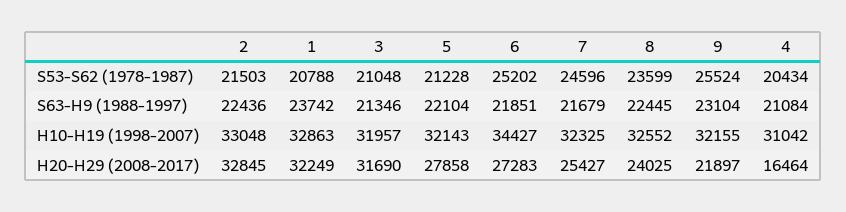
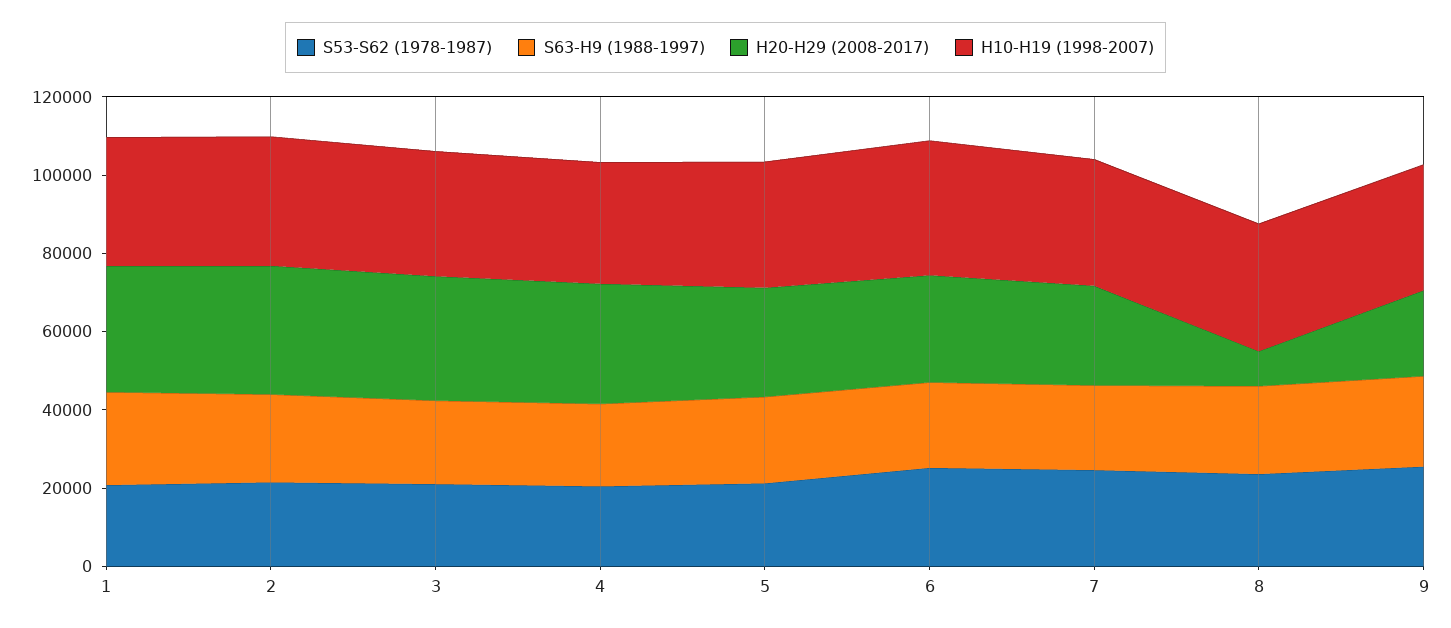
  {
    "S53-S62 (1978-1987)": {
      "2": 21503,
      "1": 20788,
      "3": 21048,
      "5": 21228,
      "6": 25202,
      "7": 24596,
      "8": 23599,
      "9": 25524,
      "4": 20434
    },
    "S63-H9 (1988-1997)": {
      "2": 22436,
      "1": 23742,
      "3": 21346,
      "5": 22104,
      "6": 21851,
      "7": 21679,
      "8": 22445,
      "9": 23104,
      "4": 21084
    },
    "H10-H19 (1998-2007)": {
      "2": 33048,
      "1": 32863,
      "3": 31957,
      "5": 32143,
      "6": 34427,
      "7": 32325,
      "8": 32552,
      "9": 32155,
      "4": 31042
    },
    "H20-H29 (2008-2017)": {
      "2": 32845,
      "1": 32249,
      "3": 31690,
      "5": 27858,
      "6": 27283,
      "7": 25427,
-     "8": 24025,
+     "8": 10000,
      "9": 21897,
-     "4": 16464
+     "4": 30000
    }
  }

